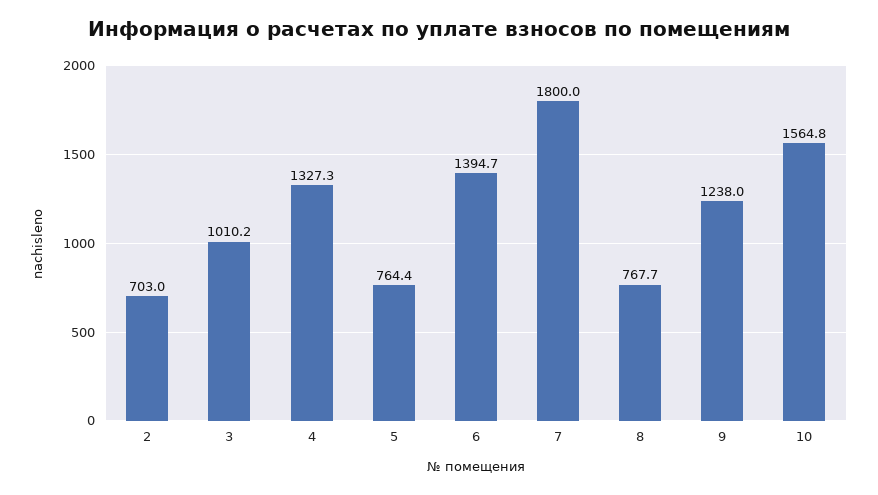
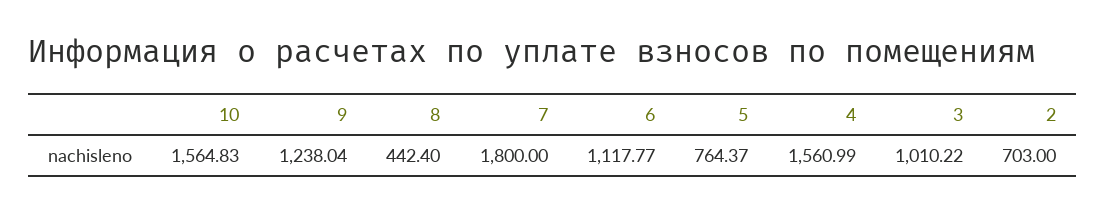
  {
    "2": 703,
    "3": 1010.22,
-   "4": 1327.3,
+   "4": 1560.99,
    "5": 764.37,
-   "6": 1394.7,
+   "6": 1117.77,
    "7": 1800,
-   "8": 767.7,
+   "8": 442.4,
    "9": 1238.04,
    "10": 1564.83
  }

